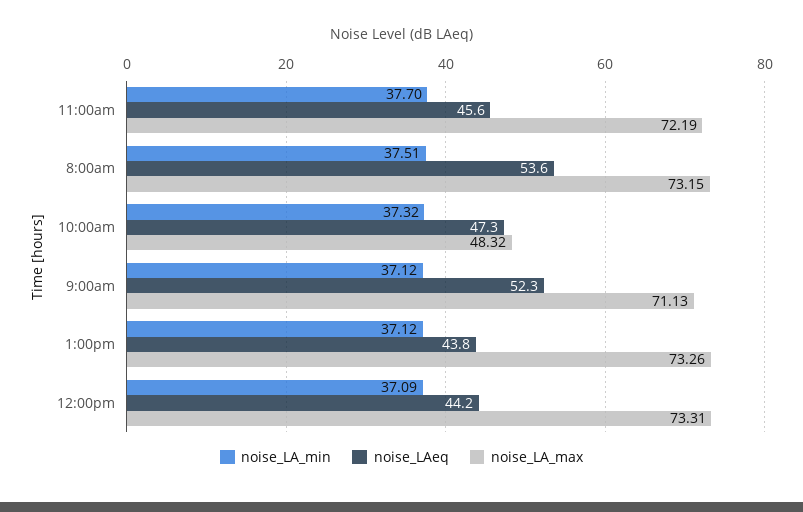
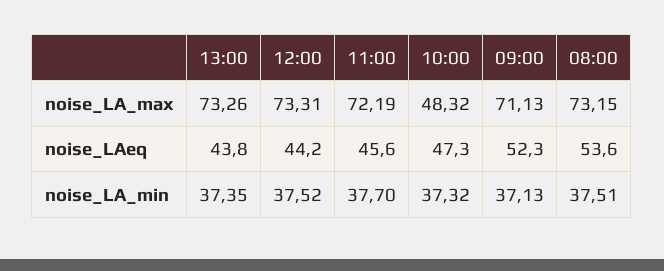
  {
    "noise_LA_min": {
      "11:00am": 37.7,
      "8:00am": 37.51,
      "10:00am": 37.32,
-     "9:00am": 37.12,
+     "9:00am": 37.13,
-     "1:00pm": 37.12,
+     "1:00pm": 37.35,
-     "12:00pm": 37.09
+     "12:00pm": 37.52
    },
    "noise_LAeq": {
      "11:00am": 45.6,
      "8:00am": 53.6,
      "10:00am": 47.3,
      "9:00am": 52.3,
      "1:00pm": 43.8,
      "12:00pm": 44.2
    },
    "noise_LA_max": {
      "11:00am": 72.19,
      "8:00am": 73.15,
      "10:00am": 48.32,
      "9:00am": 71.13,
      "1:00pm": 73.26,
      "12:00pm": 73.31
    }
  }

